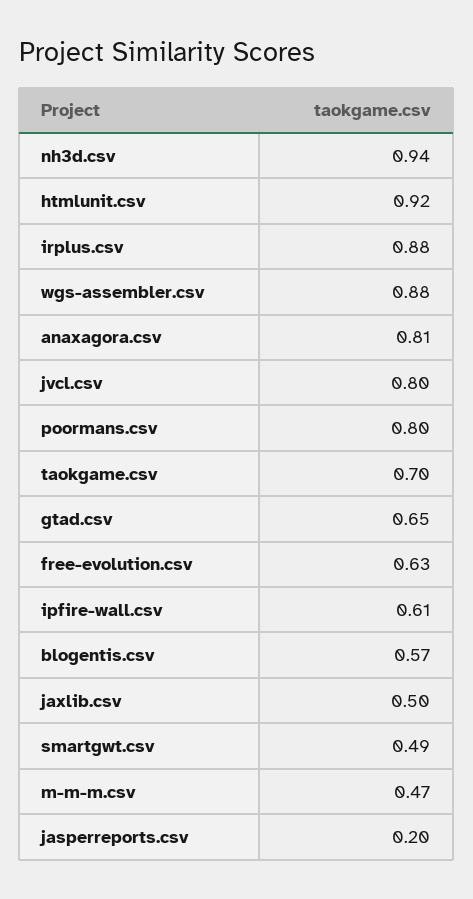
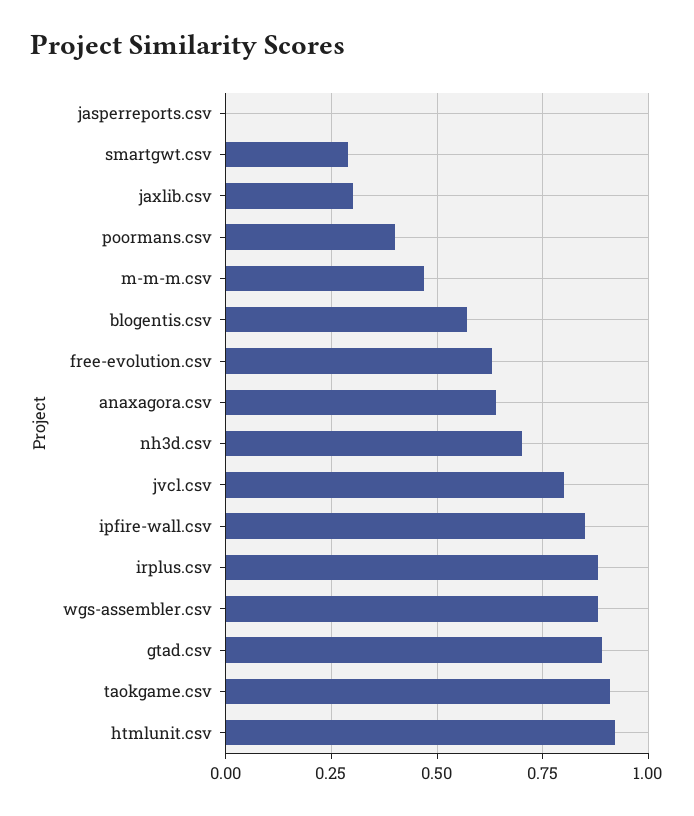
  {
-   "nh3d.csv": 0.94,
+   "nh3d.csv": 0.7,
    "htmlunit.csv": 0.92,
    "irplus.csv": 0.88,
    "wgs-assembler.csv": 0.88,
-   "anaxagora.csv": 0.81,
+   "anaxagora.csv": 0.65,
    "jvcl.csv": 0.8,
-   "poormans.csv": 0.8,
+   "poormans.csv": 0.4,
-   "taokgame.csv": 0.7,
+   "taokgame.csv": 0.9,
-   "gtad.csv": 0.65,
+   "gtad.csv": 0.9,
    "free-evolution.csv": 0.63,
-   "ipfire-wall.csv": 0.61,
+   "ipfire-wall.csv": 0.85,
    "blogentis.csv": 0.57,
-   "jaxlib.csv": 0.5,
+   "jaxlib.csv": 0.3,
-   "smartgwt.csv": 0.49,
+   "smartgwt.csv": 0.3,
    "m-m-m.csv": 0.47,
-   "jasperreports.csv": 0.2
+   "jasperreports.csv": 0
  }

